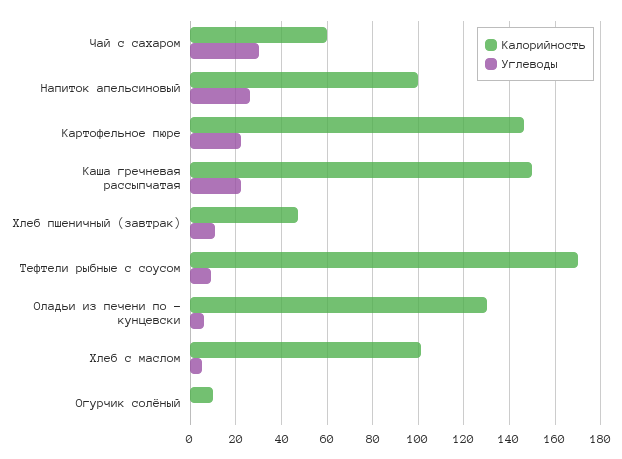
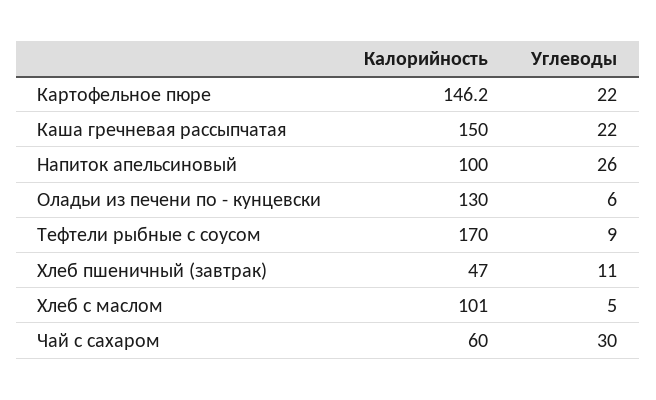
  {
    "Калорийность": {
      "Чай с сахаром": 60,
      "Напиток апельсиновый": 100,
      "Картофельное пюре": 146.2,
      "Каша гречневая рассыпчатая": 150,
      "Хлеб пшеничный (завтрак)": 47,
      "Тефтели рыбные с соусом": 170,
      "Оладьи из печени по - кунцевски": 130,
-     "Хлеб с маслом": 101,
+     "Хлеб с маслом": 101
-     "Огурчик солёный": 10
    },
    "Углеводы": {
      "Чай с сахаром": 30,
      "Напиток апельсиновый": 26,
      "Картофельное пюре": 22,
      "Каша гречневая рассыпчатая": 22,
      "Хлеб пшеничный (завтрак)": 11,
      "Тефтели рыбные с соусом": 9,
      "Оладьи из печени по - кунцевски": 6,
-     "Хлеб с маслом": 5,
+     "Хлеб с маслом": 5
-     "Огурчик солёный": 0
    }
  }

